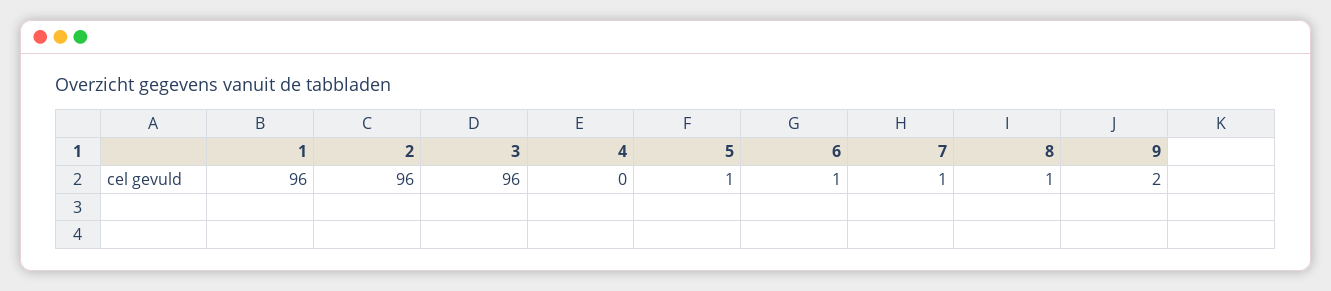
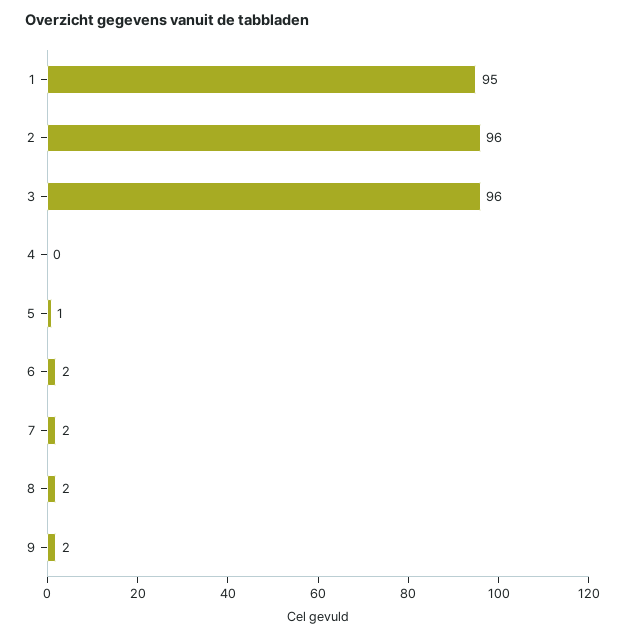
  {
-   "1": 96,
+   "1": 95,
    "2": 96,
    "3": 96,
    "4": 0,
    "5": 1,
-   "6": 1,
+   "6": 2,
-   "7": 1,
+   "7": 2,
-   "8": 1,
+   "8": 2,
    "9": 2
  }

